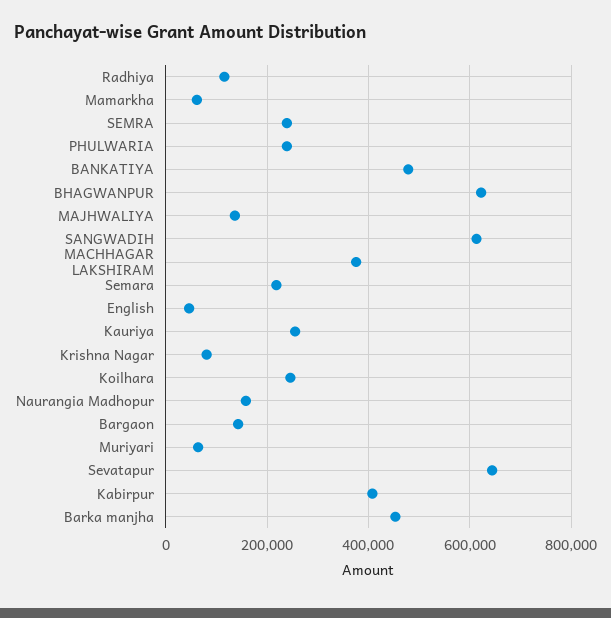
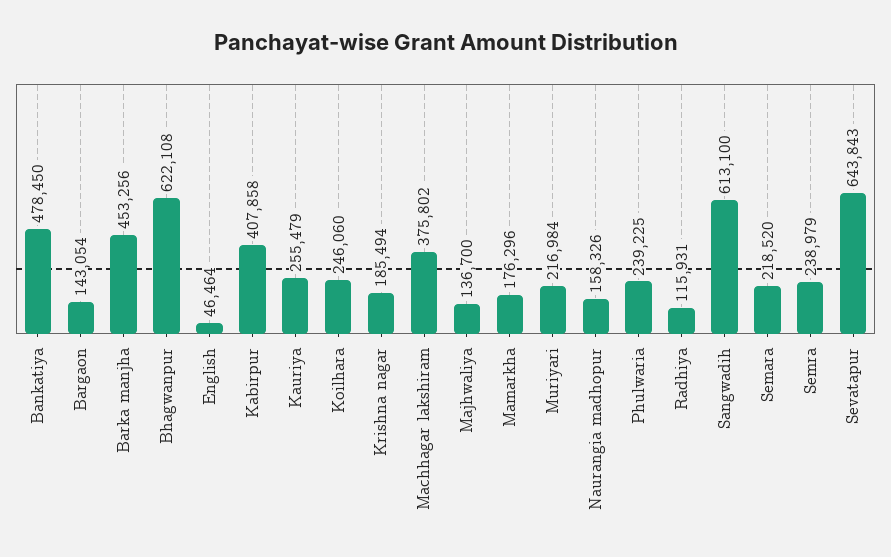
  {
    "Radhiya": 115931,
-   "Mamarkha": 60000,
+   "Mamarkha": 176296,
    "SEMRA": 238979,
    "PHULWARIA": 239225,
    "BANKATIYA": 478450,
    "BHAGWANPUR": 622108,
    "MAJHWALIYA": 136700,
    "SANGWADIH": 613100,
    "MACHHAGAR LAKSHIRAM": 375802,
    "Semara": 218520,
    "English": 46464,
    "Kauriya": 255479,
-   "Krishna Nagar": 80000,
+   "Krishna Nagar": 185494,
    "Koilhara": 246060,
    "Naurangia Madhopur": 158326,
    "Bargaon": 143054,
-   "Muriyari": 60000,
+   "Muriyari": 216984,
    "Sevatapur": 643843,
    "Kabirpur": 407858,
    "Barka manjha": 453256
  }

